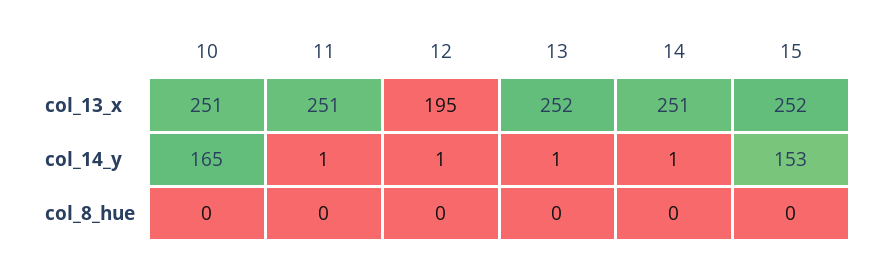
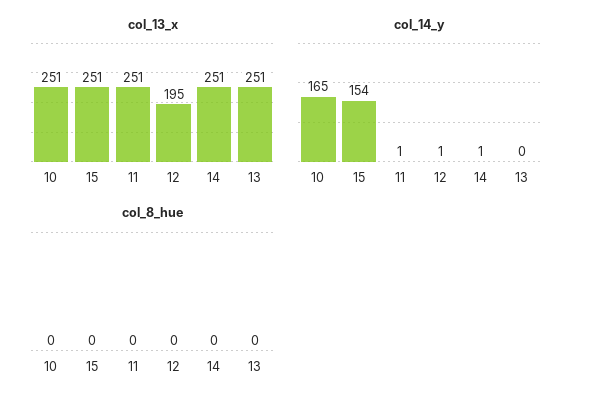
  {
    "col_13_x": {
      "10": 251,
      "11": 251,
      "12": 195,
-     "13": 252,
+     "13": 251,
      "14": 251,
-     "15": 252
+     "15": 251
    },
    "col_14_y": {
      "10": 165,
      "11": 1,
      "12": 1,
-     "13": 1,
+     "13": 0,
      "14": 1,
-     "15": 153
+     "15": 154
    },
    "col_8_hue": {
      "10": 0,
      "11": 0,
      "12": 0,
      "13": 0,
      "14": 0,
      "15": 0
    }
  }

